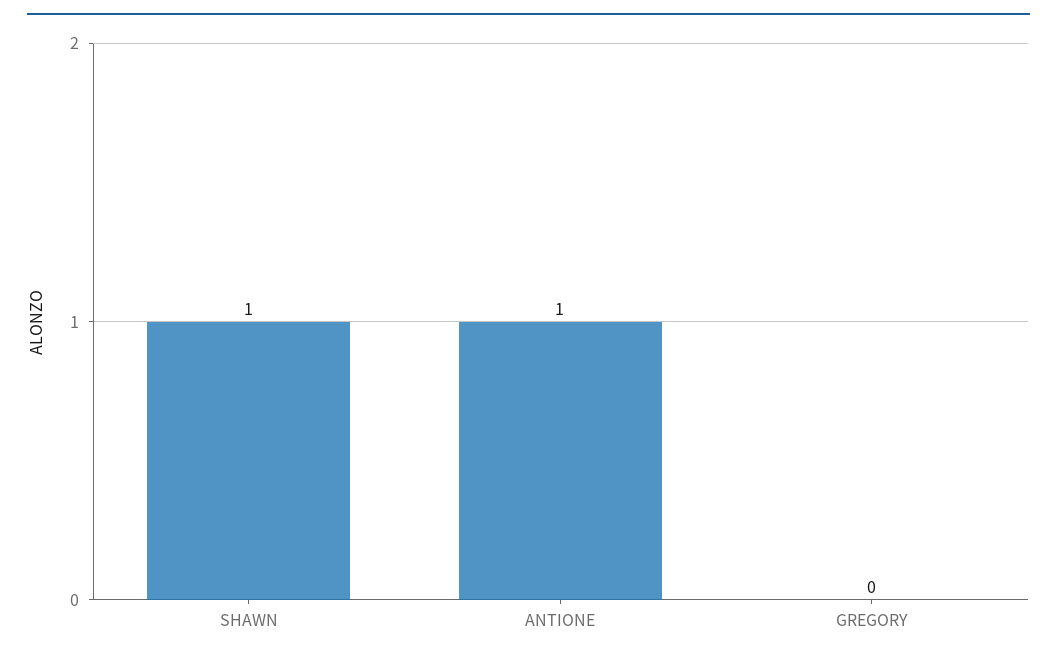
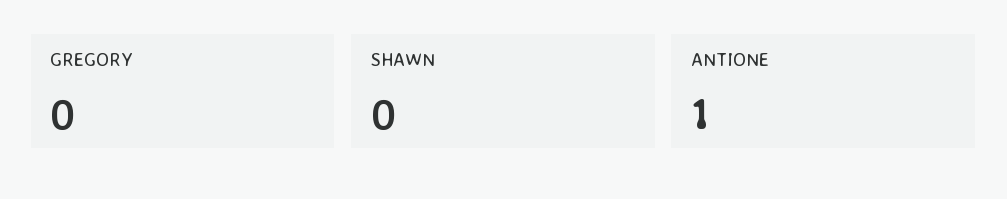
  {
-   "SHAWN": 1,
+   "SHAWN": 0,
    "ANTIONE": 1,
    "GREGORY": 0
  }

